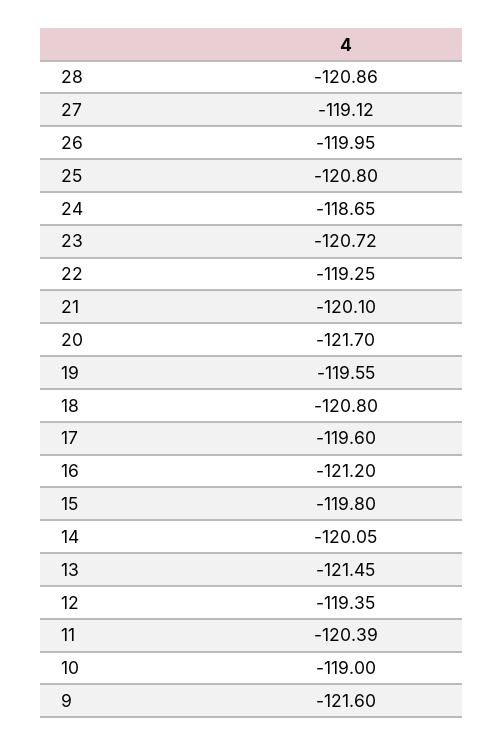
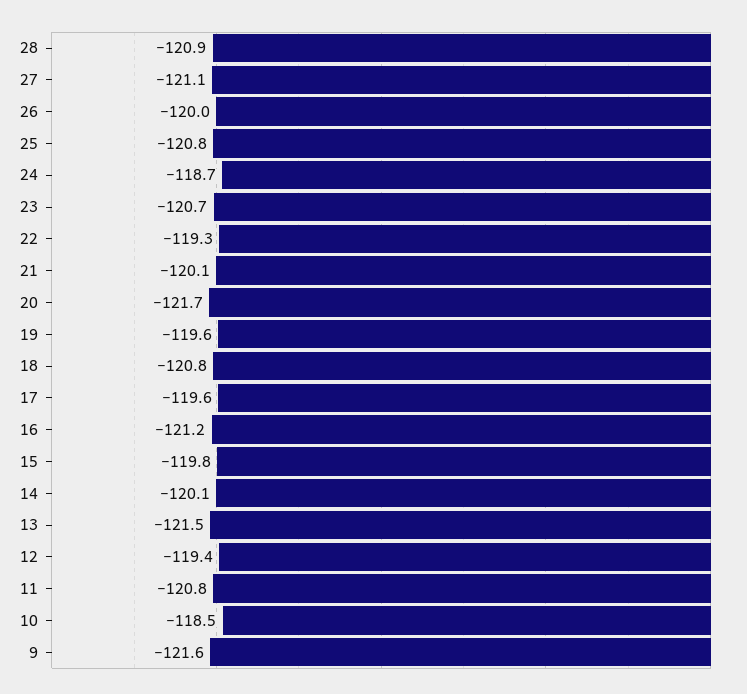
  {
    "28": -120.86,
-   "27": -119.12,
+   "27": -121.1,
    "26": -119.95,
    "25": -120.8,
    "24": -118.65,
    "23": -120.72,
    "22": -119.25,
    "21": -120.1,
    "20": -121.7,
    "19": -119.55,
    "18": -120.8,
    "17": -119.6,
    "16": -121.2,
    "15": -119.8,
    "14": -120.05,
    "13": -121.45,
    "12": -119.35,
-   "11": -120.39,
+   "11": -120.8,
-   "10": -119,
+   "10": -118.5,
    "9": -121.6
  }

